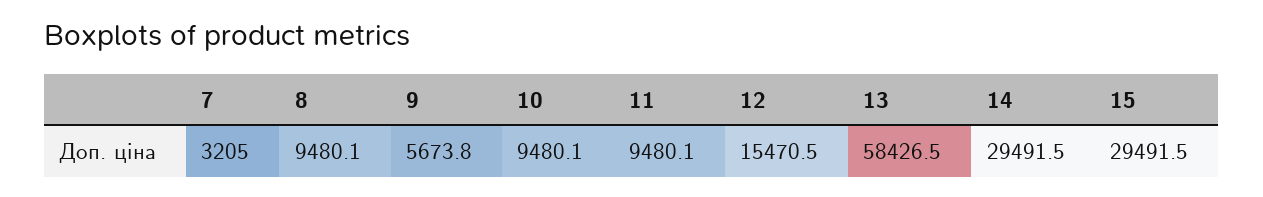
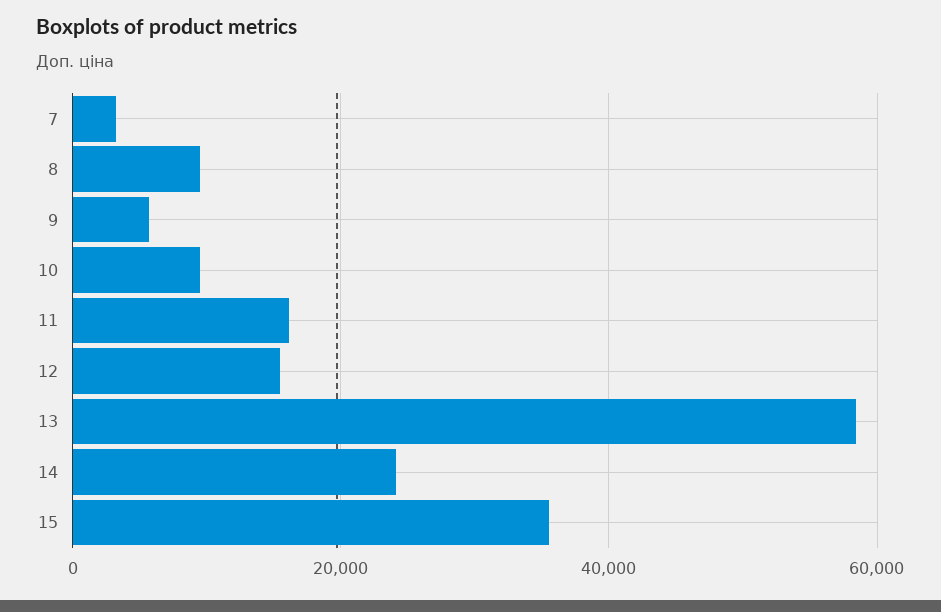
  {
    "7": 3205,
    "8": 9480.1,
    "9": 5673.8,
    "10": 9480.1,
-   "11": 9480.1,
+   "11": 16000,
    "12": 15470.5,
    "13": 58426.5,
-   "14": 29491.5,
+   "14": 24000,
-   "15": 29491.5
+   "15": 36000
  }

